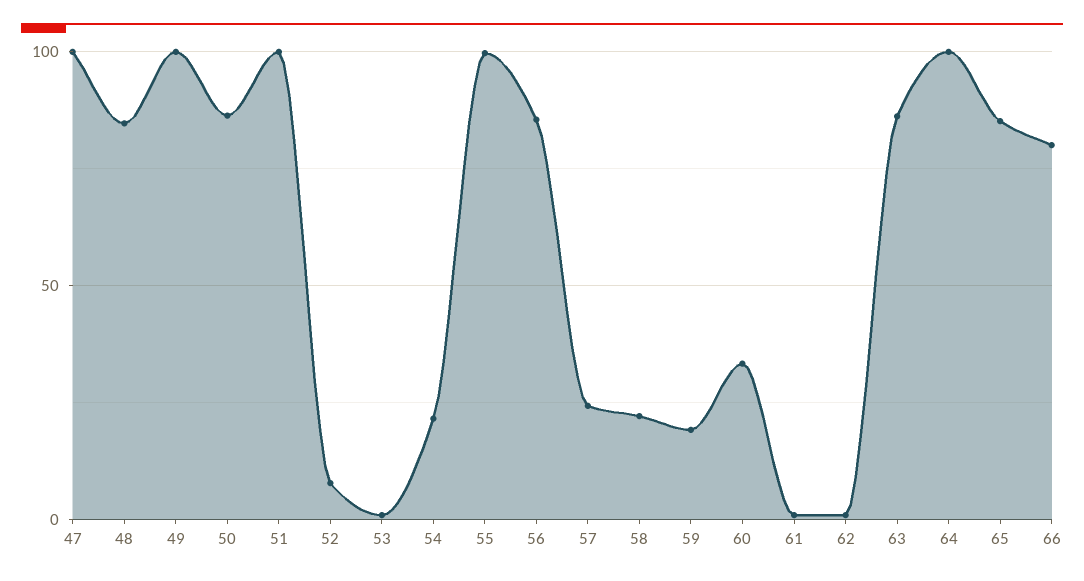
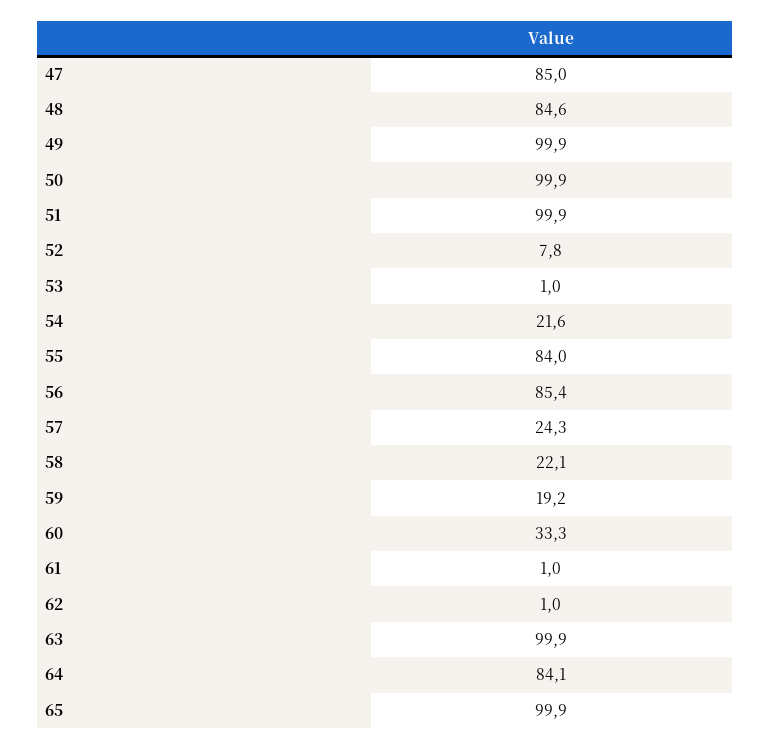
  {
-   "47": 100,
+   "47": 85,
    "48": 84.6,
    "49": 99.9,
-   "50": 85,
+   "50": 99.9,
    "51": 99.9,
    "52": 7.8,
    "53": 1,
    "54": 21.6,
-   "55": 100,
+   "55": 84,
    "56": 85.4,
    "57": 24.3,
    "58": 22.1,
    "59": 19.2,
    "60": 33.3,
    "61": 1,
    "62": 1,
-   "63": 85,
+   "63": 99.9,
-   "64": 100,
+   "64": 84.1,
-   "65": 85,
+   "65": 99.9
-   "66": 80
  }

